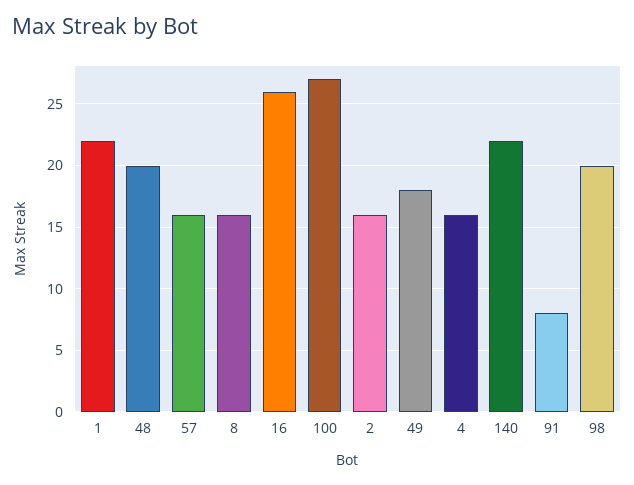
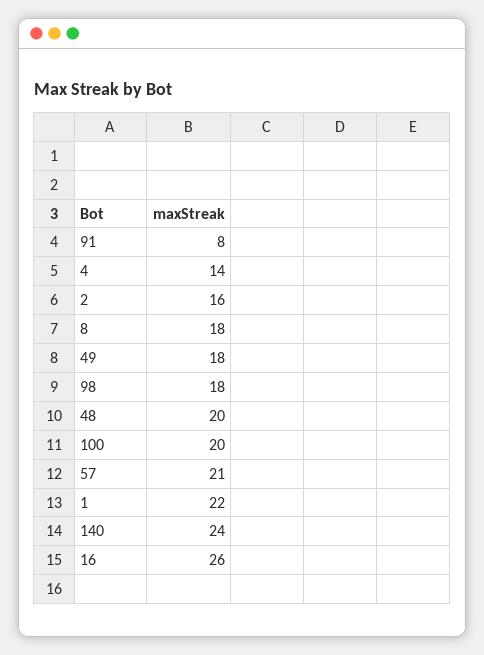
  {
    "1": 22,
    "48": 20,
-   "57": 16,
+   "57": 21,
-   "8": 16,
+   "8": 18,
    "16": 26,
-   "100": 27,
+   "100": 20,
    "2": 16,
    "49": 18,
-   "4": 16,
+   "4": 14,
-   "140": 22,
+   "140": 24,
    "91": 8,
-   "98": 20
+   "98": 18
  }

